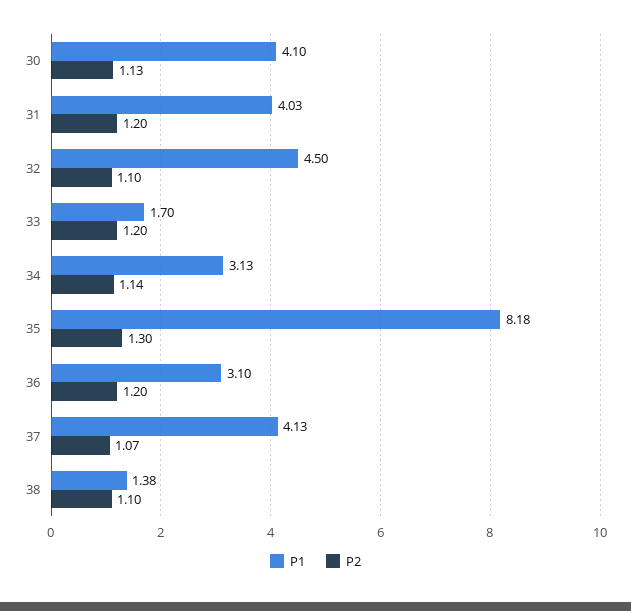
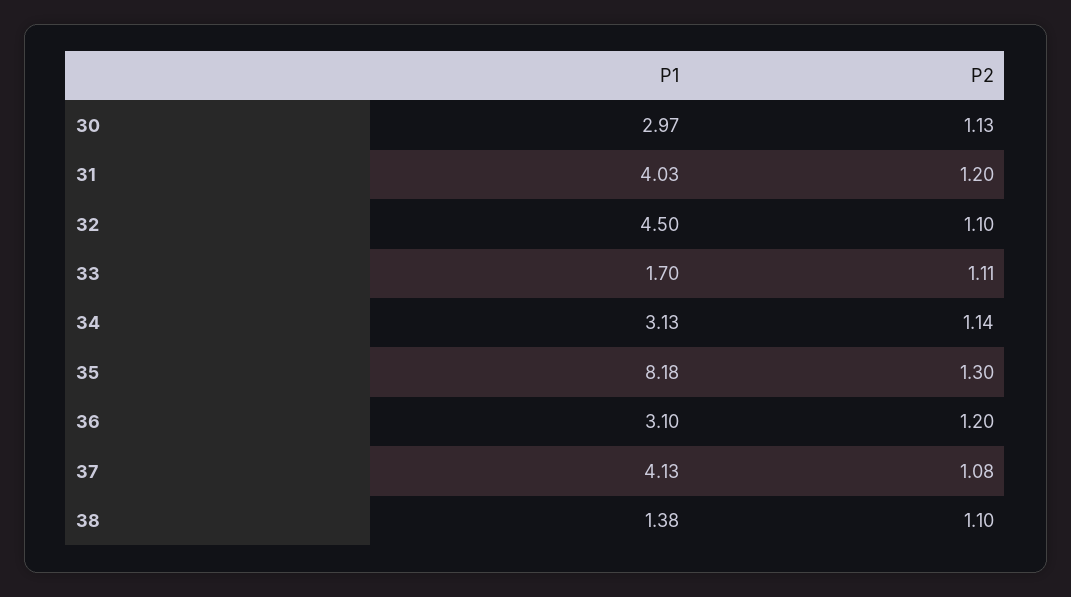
  {
    "P1": {
-     "30": 4.1,
+     "30": 2.97,
      "31": 4.03,
      "32": 4.5,
      "33": 1.7,
      "34": 3.13,
      "35": 8.18,
      "36": 3.1,
      "37": 4.13,
      "38": 1.38
    },
    "P2": {
      "30": 1.13,
      "31": 1.2,
      "32": 1.1,
-     "33": 1.2,
+     "33": 1.11,
      "34": 1.14,
      "35": 1.3,
      "36": 1.2,
-     "37": 1.07,
+     "37": 1.08,
      "38": 1.1
    }
  }

